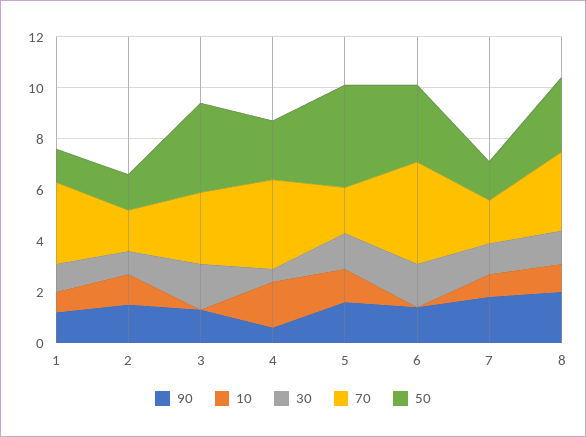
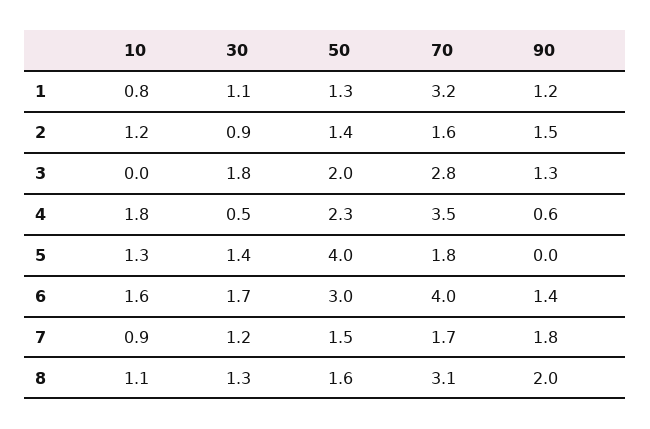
  {
    "90": {
      "1": 1.2,
      "2": 1.5,
      "3": 1.3,
      "4": 0.6,
-     "5": 1.5,
+     "5": 0,
      "6": 1.4,
      "7": 1.8,
      "8": 2
    },
    "10": {
      "1": 0.8,
      "2": 1.2,
      "3": 0,
      "4": 1.8,
      "5": 1.3,
-     "6": 0,
+     "6": 1.6,
      "7": 0.9,
      "8": 1.1
    },
    "30": {
      "1": 1.1,
      "2": 0.9,
      "3": 1.8,
      "4": 0.5,
      "5": 1.4,
      "6": 1.7,
      "7": 1.2,
      "8": 1.3
    },
    "70": {
      "1": 3.2,
      "2": 1.6,
      "3": 2.8,
      "4": 3.5,
      "5": 1.8,
      "6": 4,
      "7": 1.7,
      "8": 3.1
    },
    "50": {
      "1": 1.3,
      "2": 1.4,
-     "3": 3.5,
+     "3": 2,
      "4": 2.3,
      "5": 4,
      "6": 3,
      "7": 1.5,
-     "8": 3
+     "8": 1.6
    }
  }

